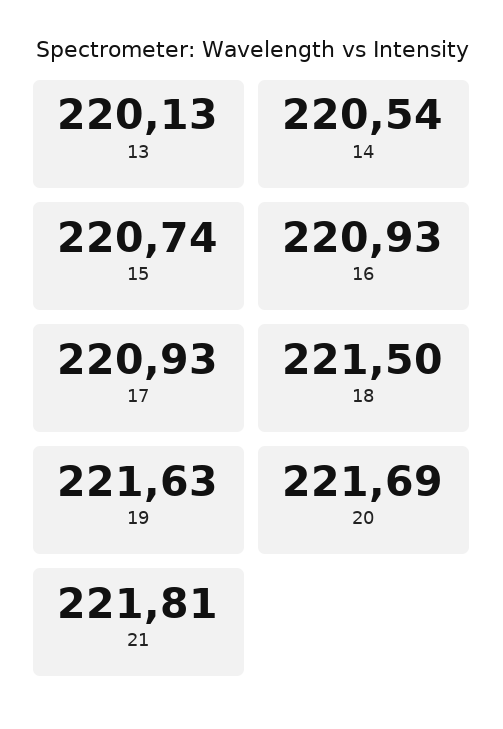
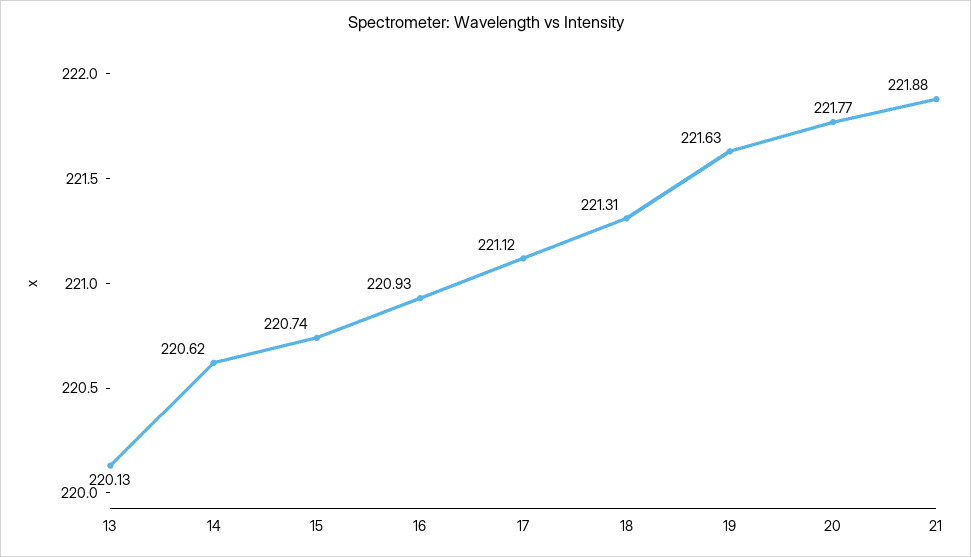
  {
    "13": 220.13,
-   "14": 220.54,
+   "14": 220.62,
    "15": 220.74,
    "16": 220.93,
-   "17": 220.93,
+   "17": 221.12,
-   "18": 221.5,
+   "18": 221.31,
    "19": 221.63,
-   "20": 221.69,
+   "20": 221.77,
-   "21": 221.81
+   "21": 221.88
  }

